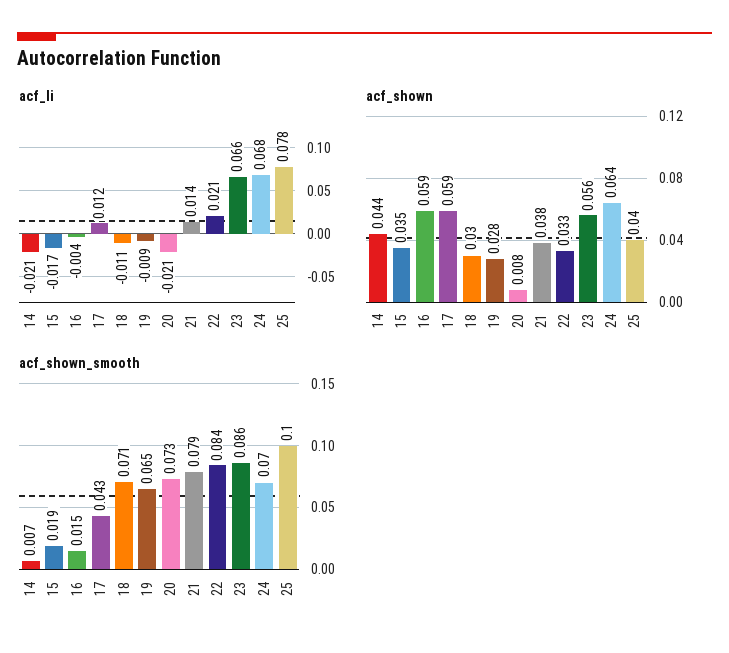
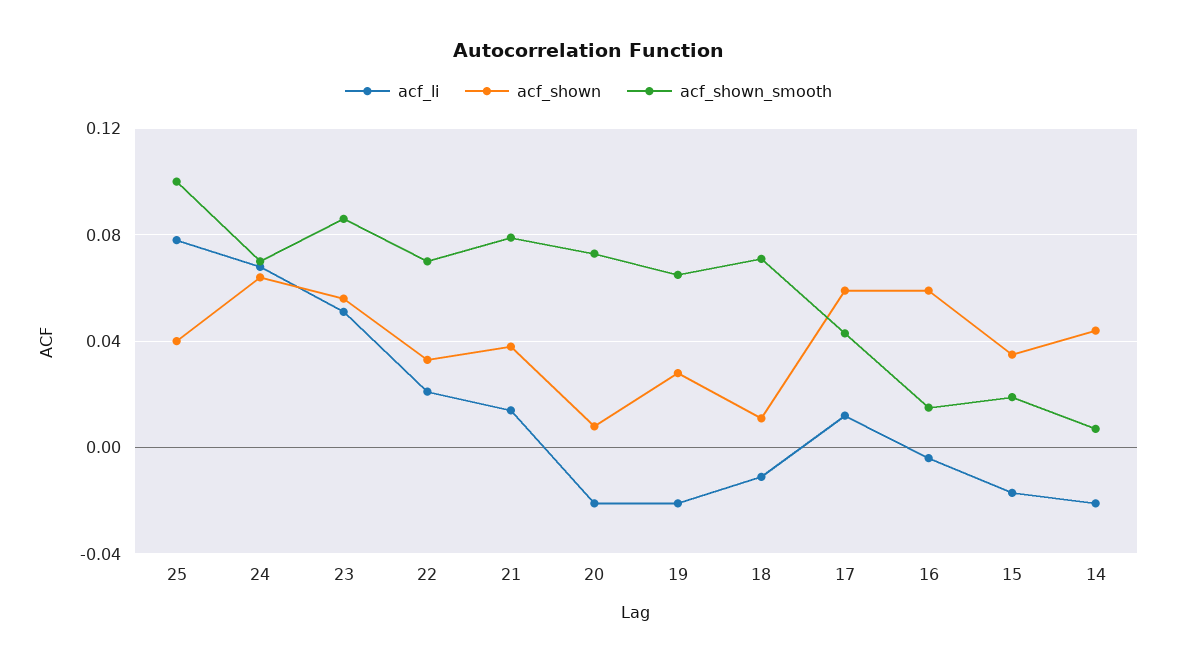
  {
    "acf_li": {
      "14": -0.021,
      "15": -0.017,
      "16": -0.004,
      "17": 0.012,
      "18": -0.011,
-     "19": -0.009,
+     "19": -0.02,
      "20": -0.021,
      "21": 0.014,
      "22": 0.021,
-     "23": 0.066,
+     "23": 0.05,
      "24": 0.068,
      "25": 0.078
    },
    "acf_shown": {
      "14": 0.044,
      "15": 0.035,
      "16": 0.059,
      "17": 0.059,
-     "18": 0.03,
+     "18": 0.01,
      "19": 0.028,
      "20": 0.008,
      "21": 0.038,
      "22": 0.033,
      "23": 0.056,
      "24": 0.064,
      "25": 0.04
    },
    "acf_shown_smooth": {
      "14": 0.007,
      "15": 0.019,
      "16": 0.015,
      "17": 0.043,
      "18": 0.071,
      "19": 0.065,
      "20": 0.073,
      "21": 0.079,
-     "22": 0.084,
+     "22": 0.07,
      "23": 0.086,
      "24": 0.07,
      "25": 0.1
    }
  }

